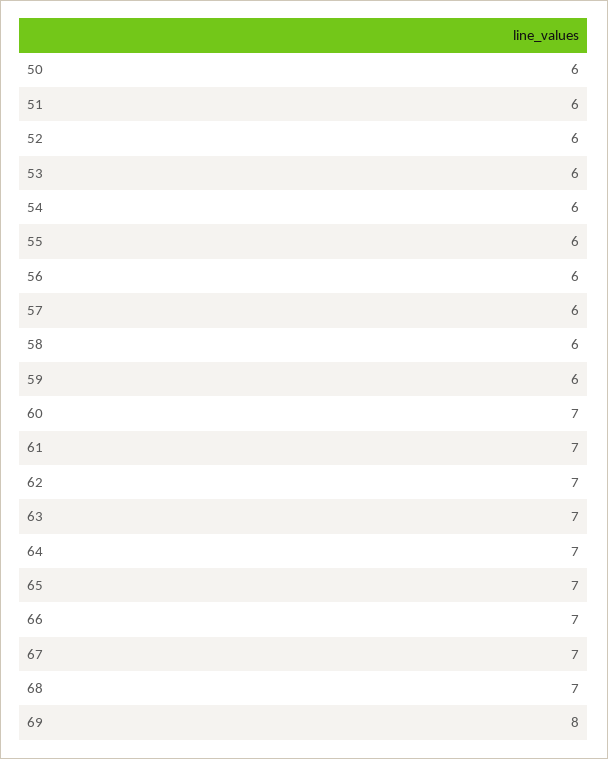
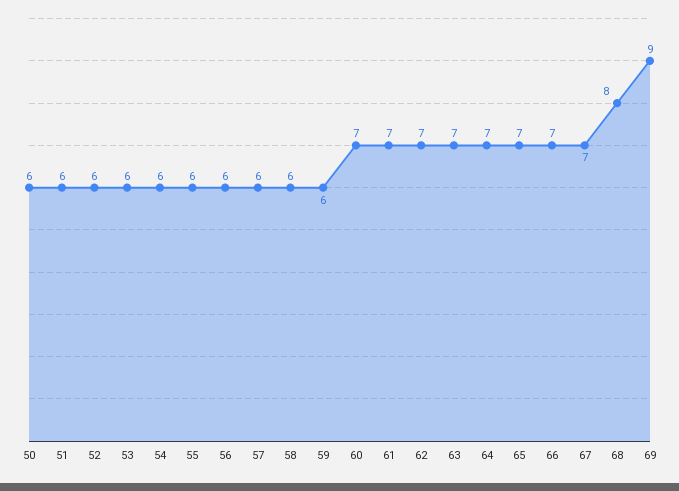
  {
    "50": 6,
    "51": 6,
    "52": 6,
    "53": 6,
    "54": 6,
    "55": 6,
    "56": 6,
    "57": 6,
    "58": 6,
    "59": 6,
    "60": 7,
    "61": 7,
    "62": 7,
    "63": 7,
    "64": 7,
    "65": 7,
    "66": 7,
    "67": 7,
-   "68": 7,
+   "68": 8,
-   "69": 8
+   "69": 9
  }

